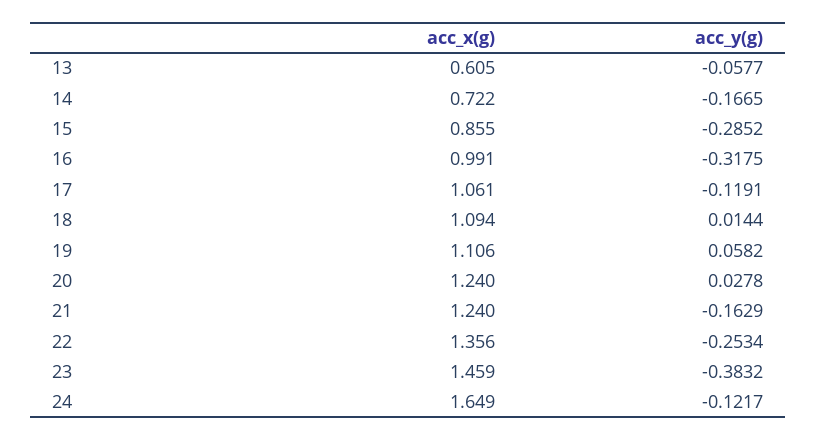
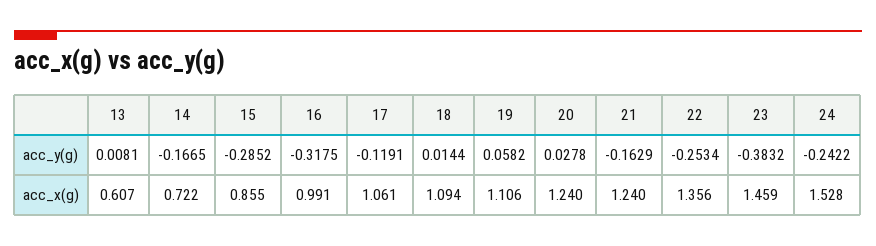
  {
    "acc_x(g)": {
-     "13": 0.605,
+     "13": 0.607,
      "14": 0.722,
      "15": 0.855,
      "16": 0.991,
      "17": 1.061,
      "18": 1.094,
      "19": 1.106,
      "20": 1.24,
      "21": 1.24,
      "22": 1.356,
      "23": 1.459,
-     "24": 1.649
+     "24": 1.528
    },
    "acc_y(g)": {
-     "13": -0.0577,
+     "13": 0.0081,
      "14": -0.1665,
      "15": -0.2852,
      "16": -0.3175,
      "17": -0.1191,
      "18": 0.0144,
      "19": 0.0582,
      "20": 0.0278,
      "21": -0.1629,
      "22": -0.2534,
      "23": -0.3832,
-     "24": -0.1217
+     "24": -0.2422
    }
  }

